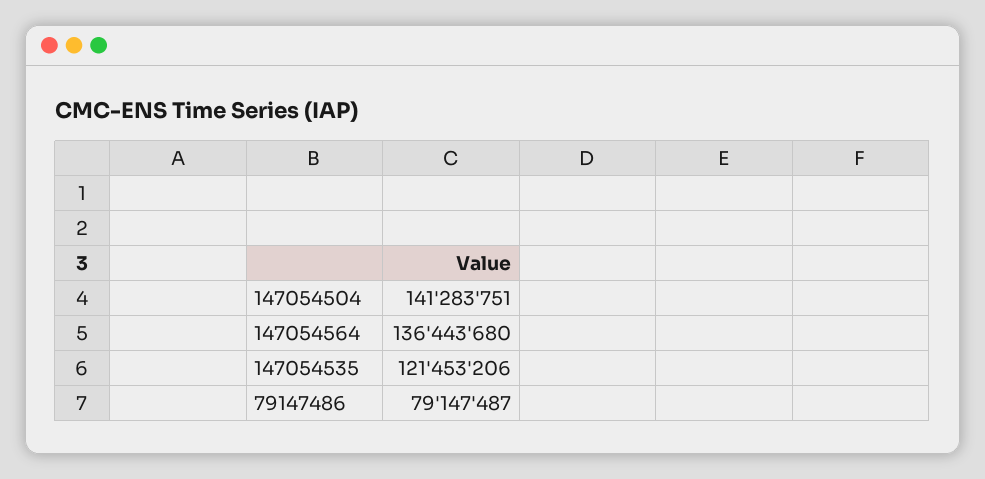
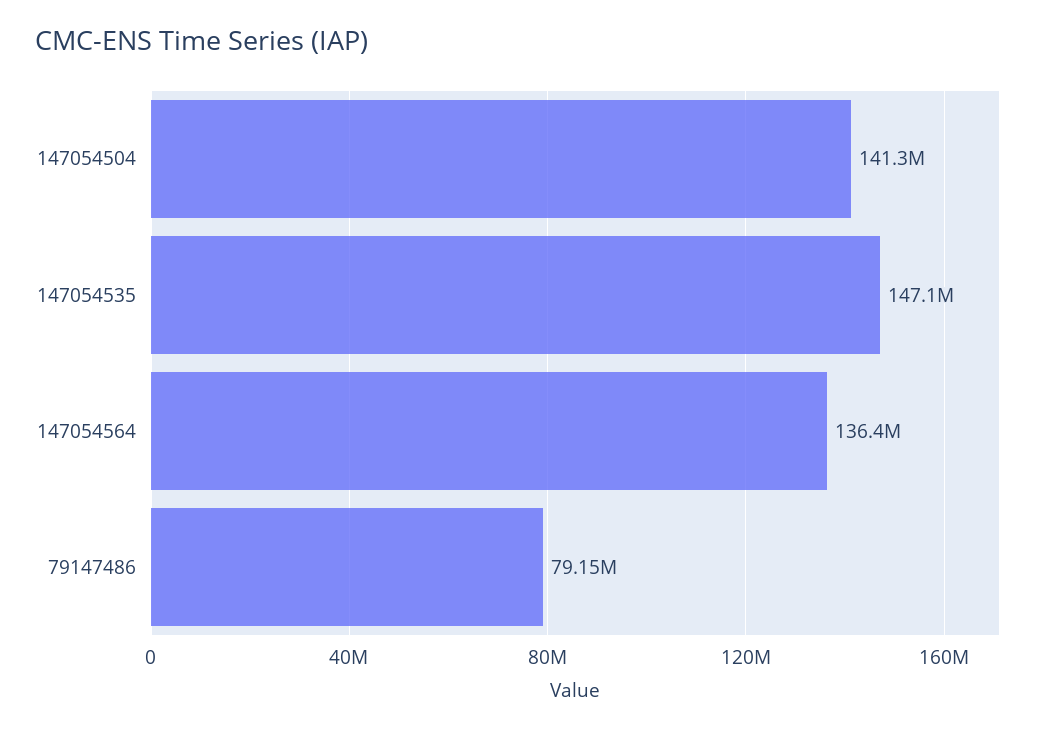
  {
    "147054504": 141283751,
    "147054564": 136443680,
-   "147054535": 121453206,
+   "147054535": 147100000,
    "79147486": 79147487
  }

